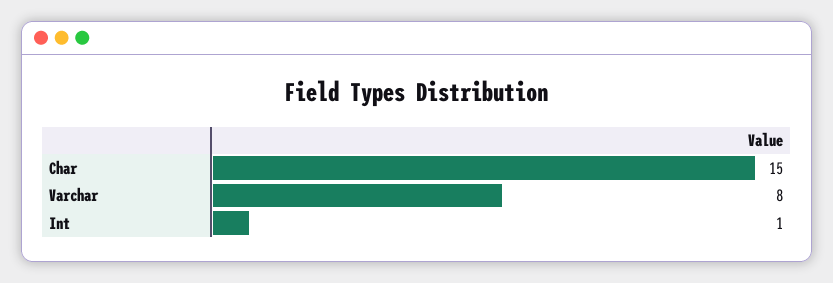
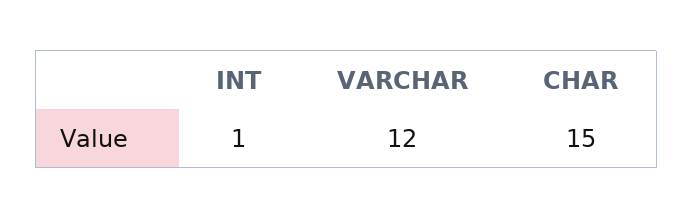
  {
    "Char": 15,
-   "Varchar": 8,
+   "Varchar": 12,
    "Int": 1
  }

